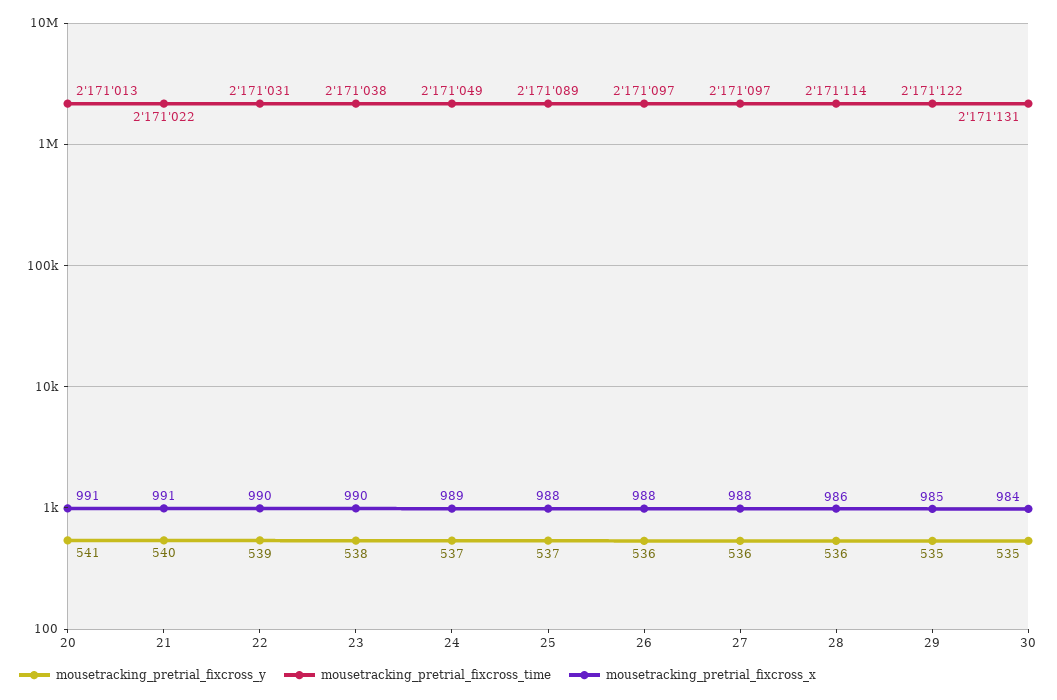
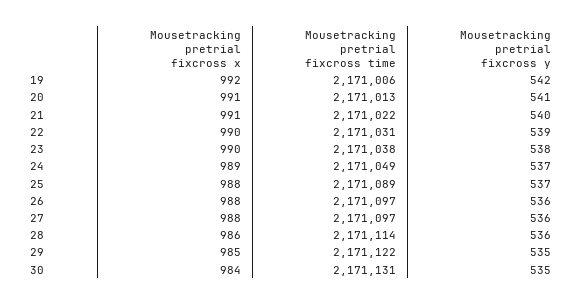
  {
    "mousetracking_pretrial_fixcross_y": {
      "20": 541,
      "21": 540,
      "22": 539,
      "23": 538,
      "24": 537,
      "25": 537,
      "26": 536,
      "27": 536,
      "28": 536,
      "29": 535,
-     "30": 535
+     "30": 535,
+     "19": 542
    },
    "mousetracking_pretrial_fixcross_time": {
      "20": 2171013,
      "21": 2171022,
      "22": 2171031,
      "23": 2171038,
      "24": 2171049,
      "25": 2171089,
      "26": 2171097,
      "27": 2171097,
      "28": 2171114,
      "29": 2171122,
-     "30": 2171131
+     "30": 2171131,
+     "19": 2171006
    },
    "mousetracking_pretrial_fixcross_x": {
      "20": 991,
      "21": 991,
      "22": 990,
      "23": 990,
      "24": 989,
      "25": 988,
      "26": 988,
      "27": 988,
      "28": 986,
      "29": 985,
-     "30": 984
+     "30": 984,
+     "19": 992
    }
  }

